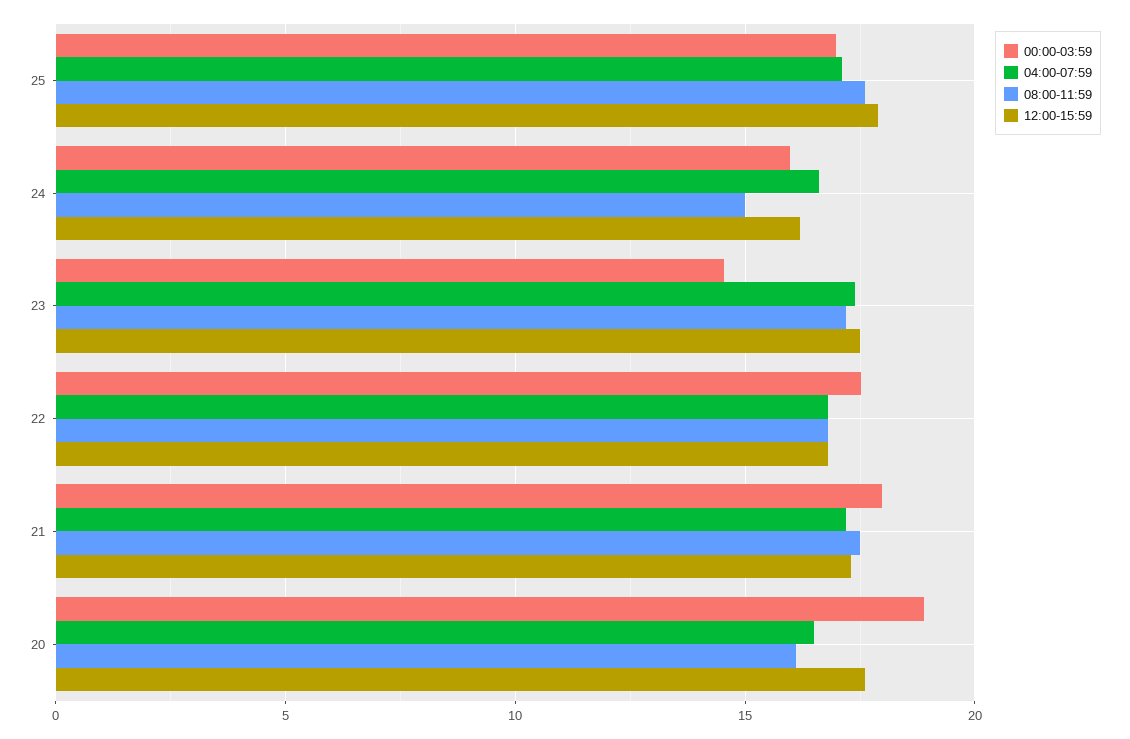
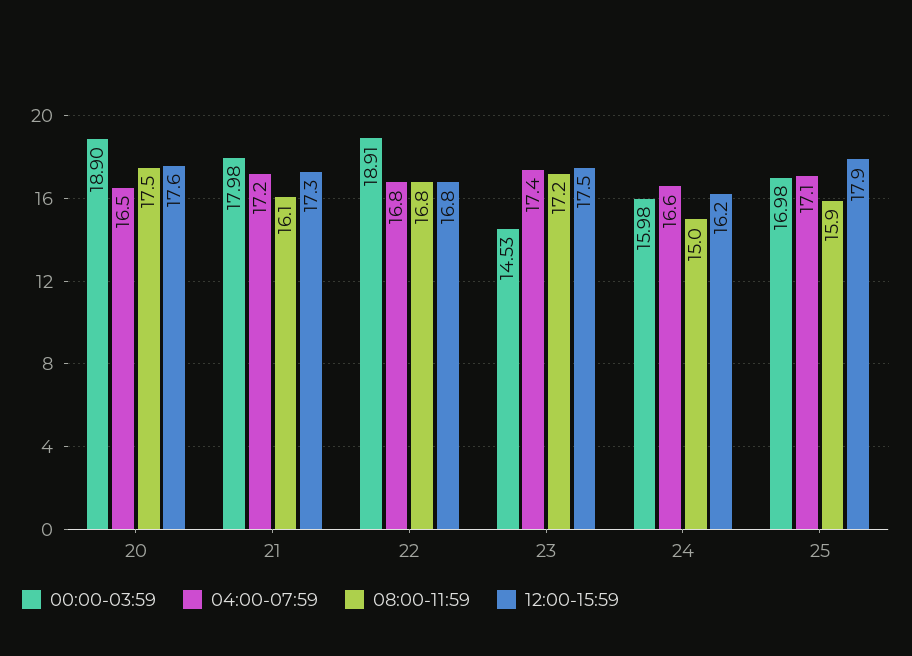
  {
    "00:00-03:59": {
      "25": 16.98,
      "24": 15.98,
      "23": 14.53,
-     "22": 17.5,
+     "22": 18.91,
      "21": 17.98,
      "20": 18.9
    },
    "04:00-07:59": {
      "25": 17.1,
      "24": 16.6,
      "23": 17.4,
      "22": 16.8,
      "21": 17.2,
      "20": 16.5
    },
    "08:00-11:59": {
-     "25": 17.5,
+     "25": 15.9,
      "24": 15,
      "23": 17.2,
      "22": 16.8,
-     "21": 17.5,
+     "21": 16.1,
-     "20": 16
+     "20": 17.5
    },
    "12:00-15:59": {
      "25": 17.9,
      "24": 16.2,
      "23": 17.5,
      "22": 16.8,
      "21": 17.3,
      "20": 17.6
    }
  }

